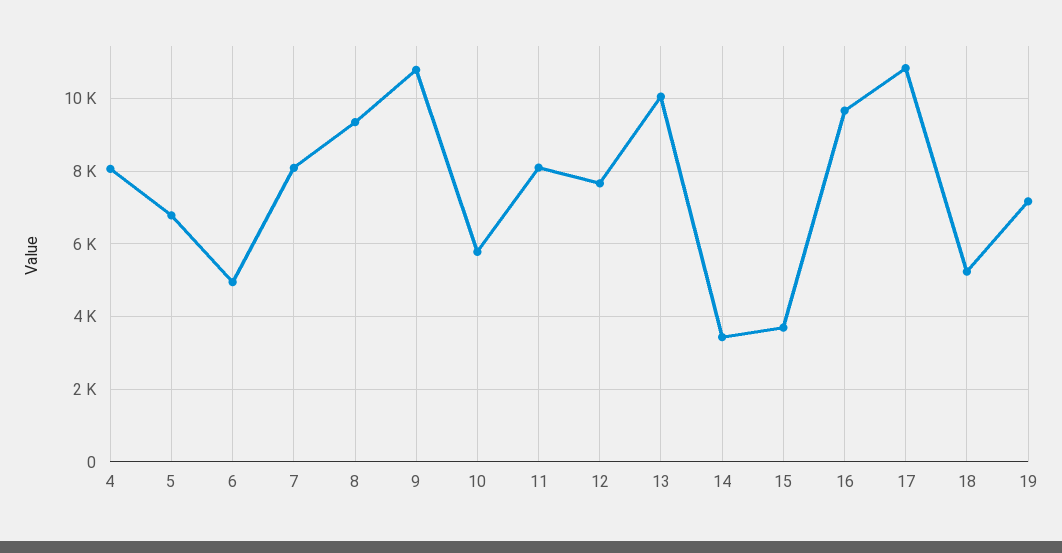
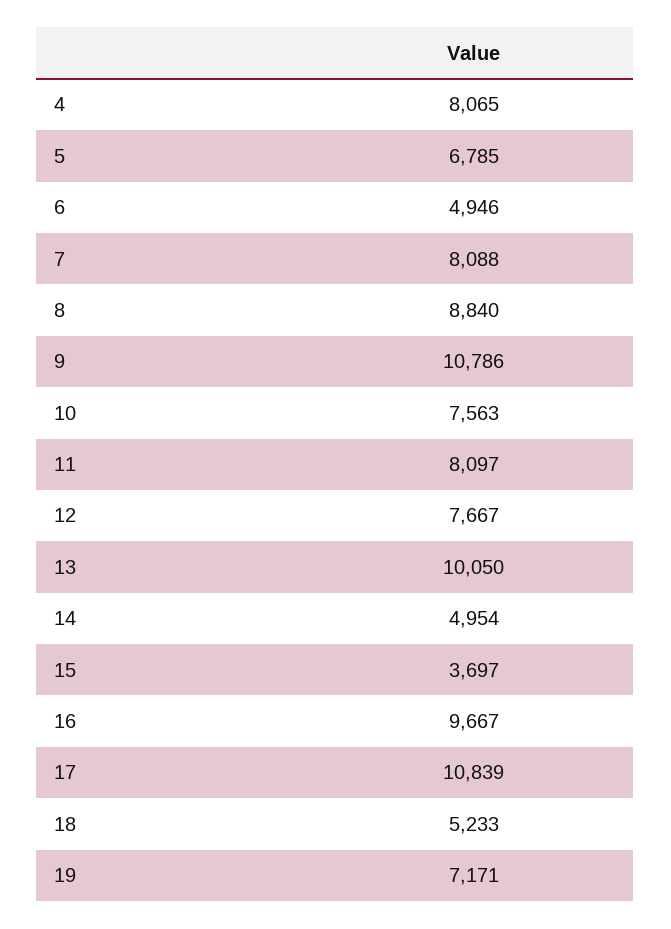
  {
    "4": 8065,
    "5": 6785,
    "6": 4946,
    "7": 8088,
-   "8": 9400,
+   "8": 8840,
    "9": 10786,
-   "10": 5800,
+   "10": 7563,
    "11": 8097,
    "12": 7667,
    "13": 10050,
-   "14": 3400,
+   "14": 4954,
    "15": 3697,
    "16": 9667,
    "17": 10839,
    "18": 5233,
    "19": 7171
  }

